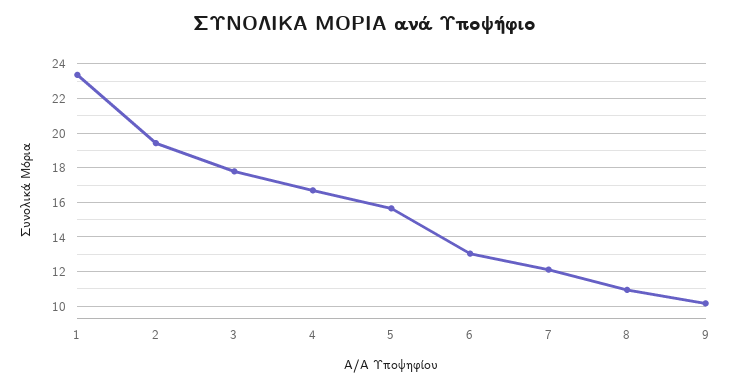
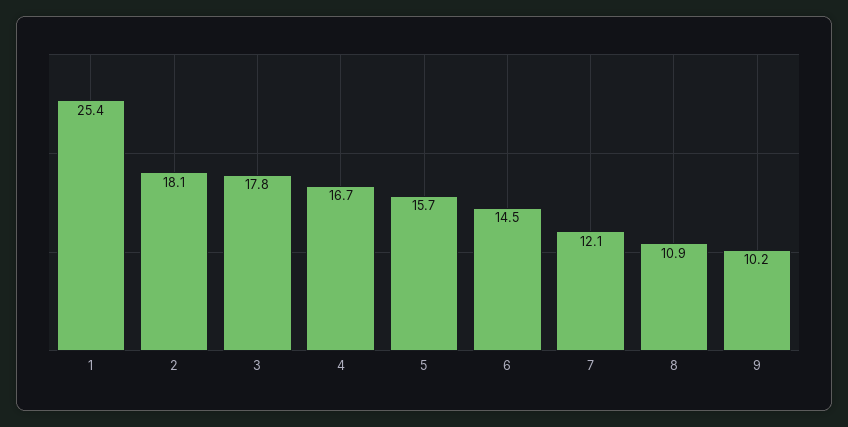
  {
-   "1": 23.5,
+   "1": 25.4,
-   "2": 19.5,
+   "2": 18.1,
    "3": 17.8,
    "4": 16.7,
    "5": 15.7,
-   "6": 13,
+   "6": 14.5,
    "7": 12.1,
    "8": 10.9,
    "9": 10.2
  }

